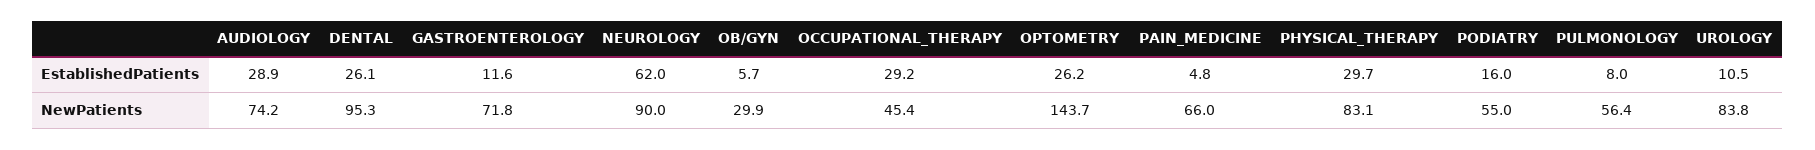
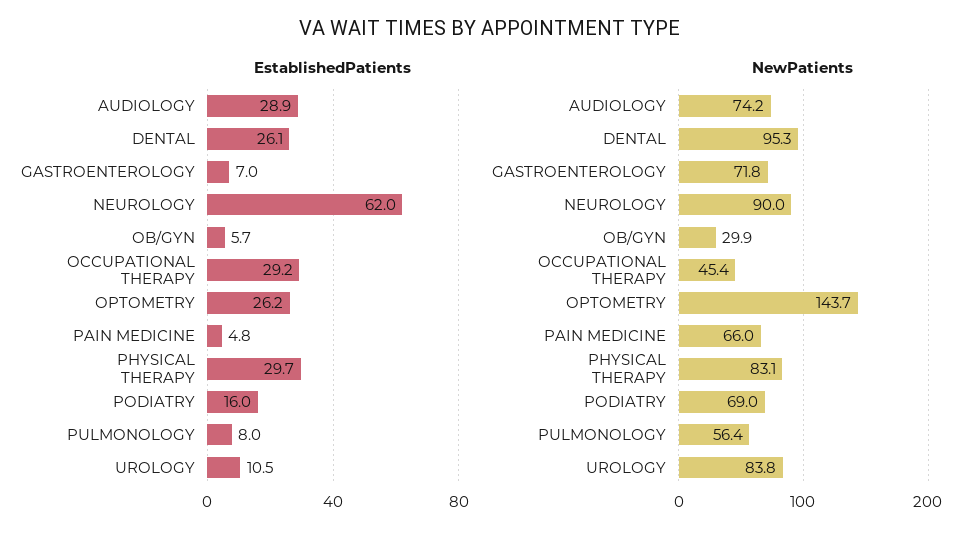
  {
    "EstablishedPatients": {
      "AUDIOLOGY": 28.9,
      "DENTAL": 26.1,
-     "GASTROENTEROLOGY": 11.6,
+     "GASTROENTEROLOGY": 7,
      "NEUROLOGY": 62,
      "OB/GYN": 5.7,
      "OCCUPATIONAL_THERAPY": 29.2,
      "OPTOMETRY": 26.2,
      "PAIN_MEDICINE": 4.8,
      "PHYSICAL_THERAPY": 29.7,
      "PODIATRY": 16,
      "PULMONOLOGY": 8,
      "UROLOGY": 10.5
    },
    "NewPatients": {
      "AUDIOLOGY": 74.2,
      "DENTAL": 95.3,
      "GASTROENTEROLOGY": 71.8,
      "NEUROLOGY": 90,
      "OB/GYN": 29.9,
      "OCCUPATIONAL_THERAPY": 45.4,
      "OPTOMETRY": 143.7,
      "PAIN_MEDICINE": 66,
      "PHYSICAL_THERAPY": 83.1,
-     "PODIATRY": 55,
+     "PODIATRY": 69,
      "PULMONOLOGY": 56.4,
      "UROLOGY": 83.8
    }
  }

